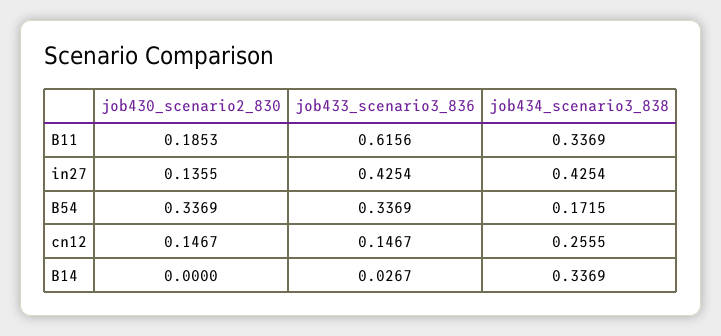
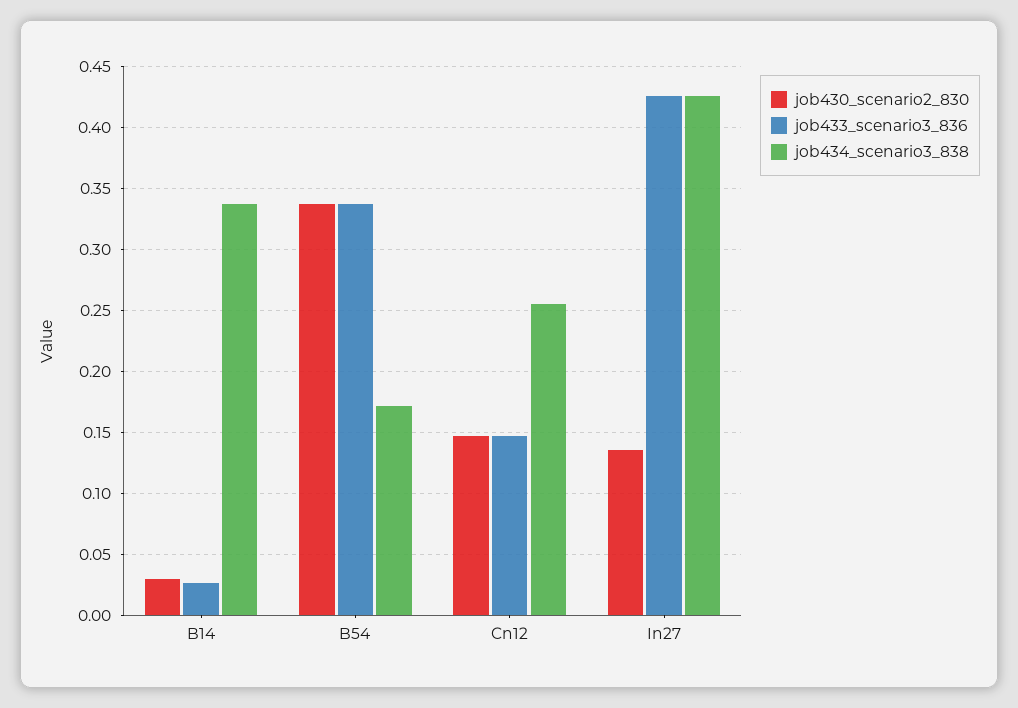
  {
    "job430_scenario2_830": {
-     "B11": 0.1853,
      "in27": 0.1355,
      "B54": 0.3369,
      "cn12": 0.1467,
-     "B14": 0
+     "B14": 0.03
    },
    "job433_scenario3_836": {
-     "B11": 0.6156,
      "in27": 0.4254,
      "B54": 0.3369,
      "cn12": 0.1467,
      "B14": 0.0267
    },
    "job434_scenario3_838": {
-     "B11": 0.3369,
      "in27": 0.4254,
      "B54": 0.1715,
      "cn12": 0.2555,
      "B14": 0.3369
    }
  }

